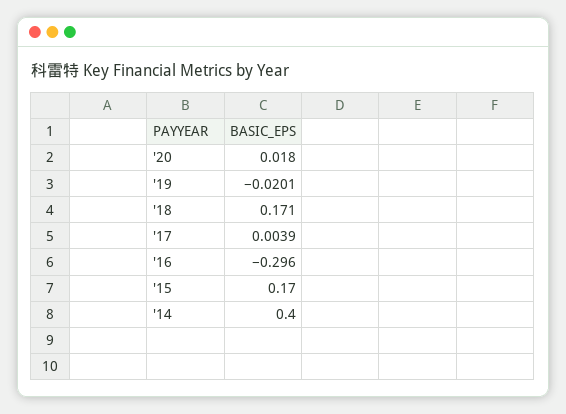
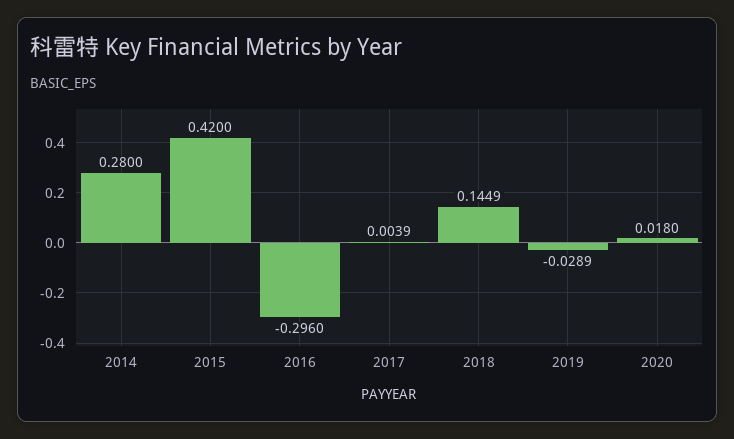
  {
    "'20": 0.018,
-   "'19": -0.0201,
+   "'19": -0.0289,
-   "'18": 0.171,
+   "'18": 0.1449,
    "'17": 0.0039,
    "'16": -0.296,
-   "'15": 0.17,
+   "'15": 0.42,
-   "'14": 0.4
+   "'14": 0.28
  }

